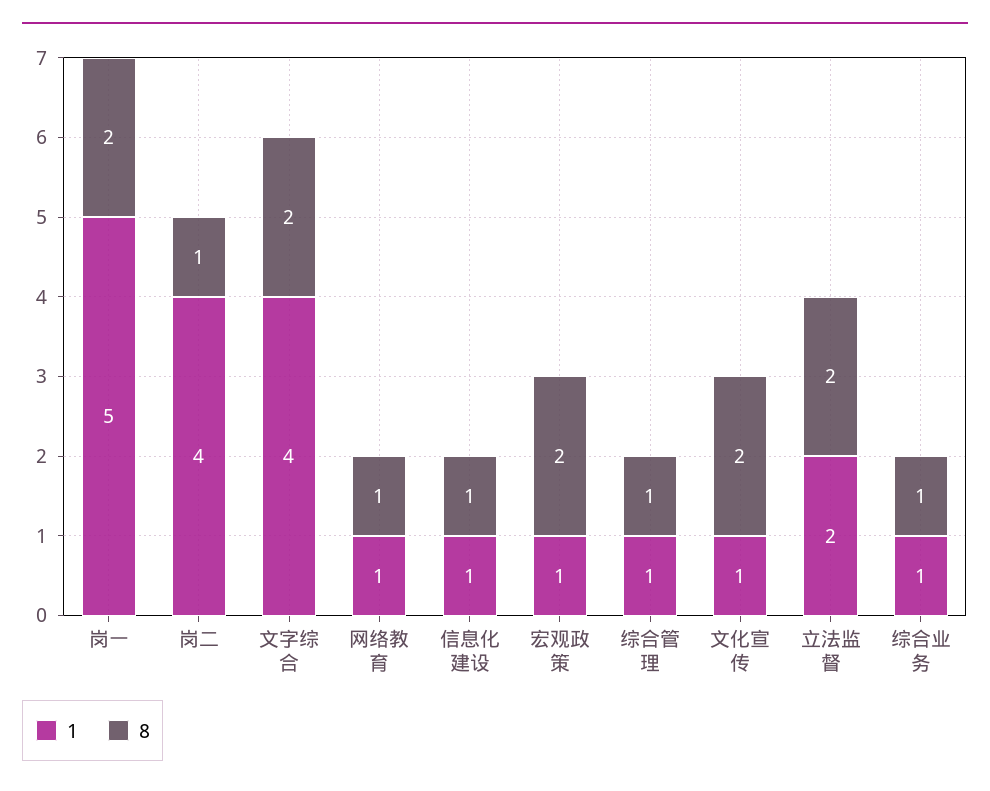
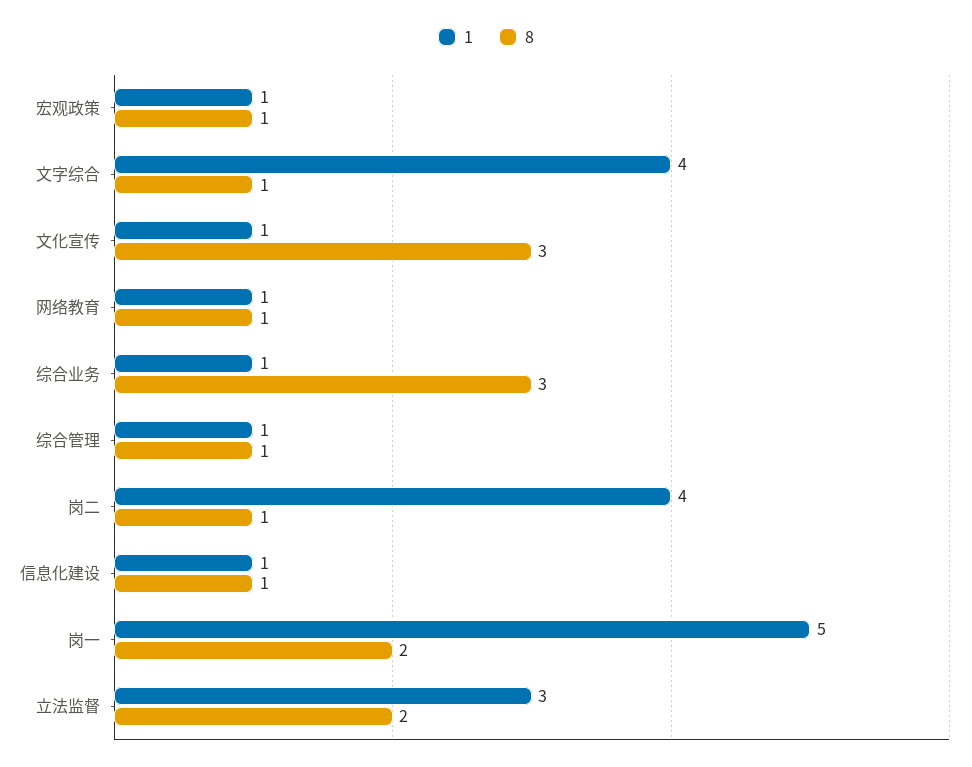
  {
    "1": {
      "岗一": 5,
      "岗二": 4,
      "文字综合": 4,
      "网络教育": 1,
      "信息化建设": 1,
      "宏观政策": 1,
      "综合管理": 1,
      "文化宣传": 1,
-     "立法监督": 2,
+     "立法监督": 3,
      "综合业务": 1
    },
    "8": {
      "岗一": 2,
      "岗二": 1,
-     "文字综合": 2,
+     "文字综合": 1,
      "网络教育": 1,
      "信息化建设": 1,
-     "宏观政策": 2,
+     "宏观政策": 1,
      "综合管理": 1,
-     "文化宣传": 2,
+     "文化宣传": 3,
      "立法监督": 2,
-     "综合业务": 1
+     "综合业务": 3
    }
  }

